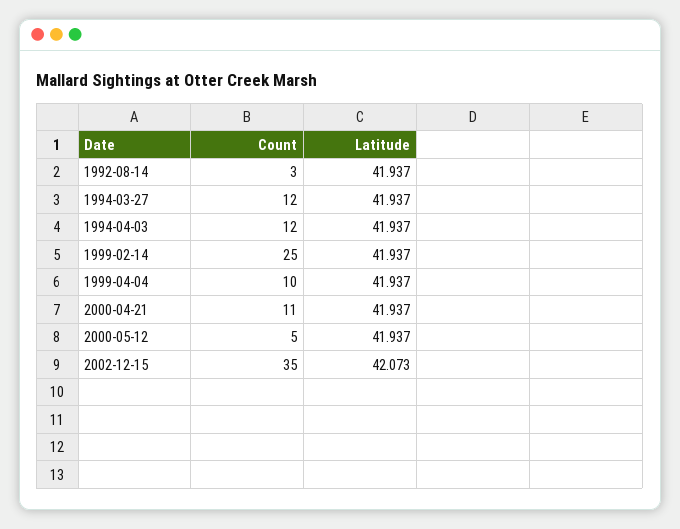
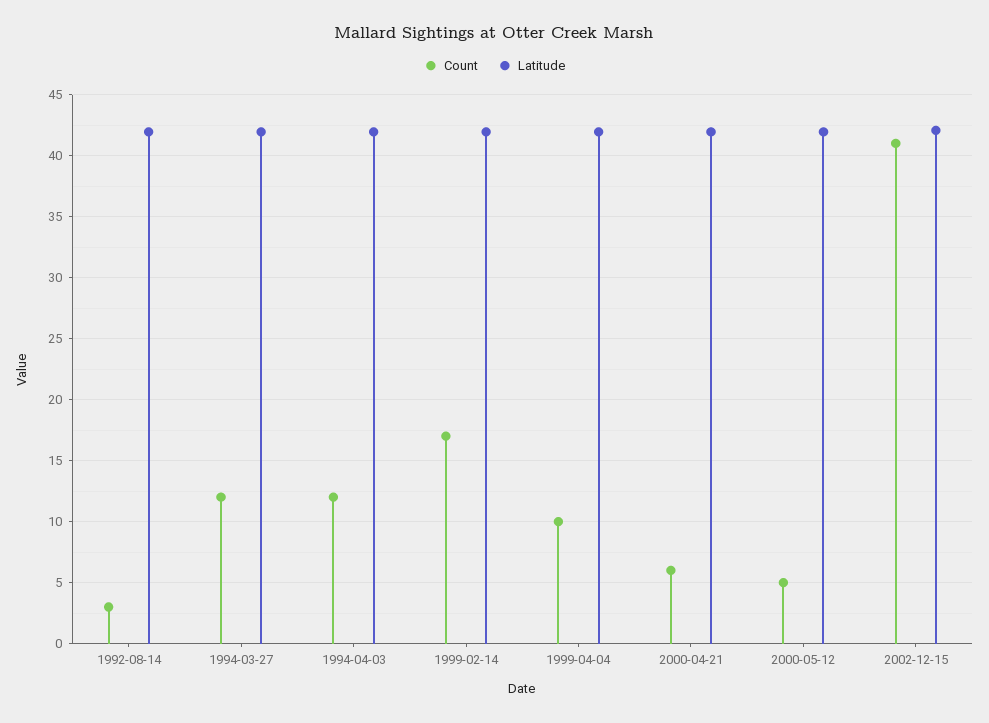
  {
    "Count": {
      "1992-08-14": 3,
      "1994-03-27": 12,
      "1994-04-03": 12,
-     "1999-02-14": 25,
+     "1999-02-14": 17,
      "1999-04-04": 10,
-     "2000-04-21": 11,
+     "2000-04-21": 6,
      "2000-05-12": 5,
-     "2002-12-15": 35
+     "2002-12-15": 41
    },
    "Latitude": {
      "1992-08-14": 41.937,
      "1994-03-27": 41.937,
      "1994-04-03": 41.937,
      "1999-02-14": 41.937,
      "1999-04-04": 41.937,
      "2000-04-21": 41.937,
      "2000-05-12": 41.937,
      "2002-12-15": 42.073
    }
  }

